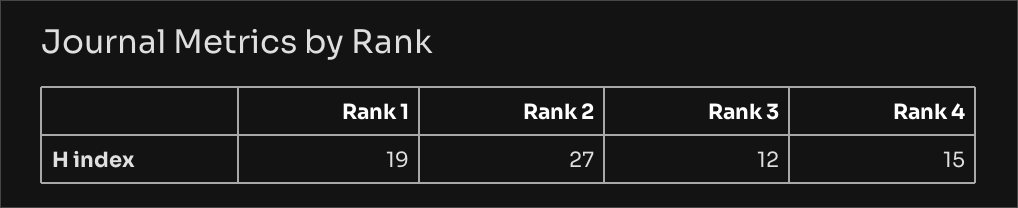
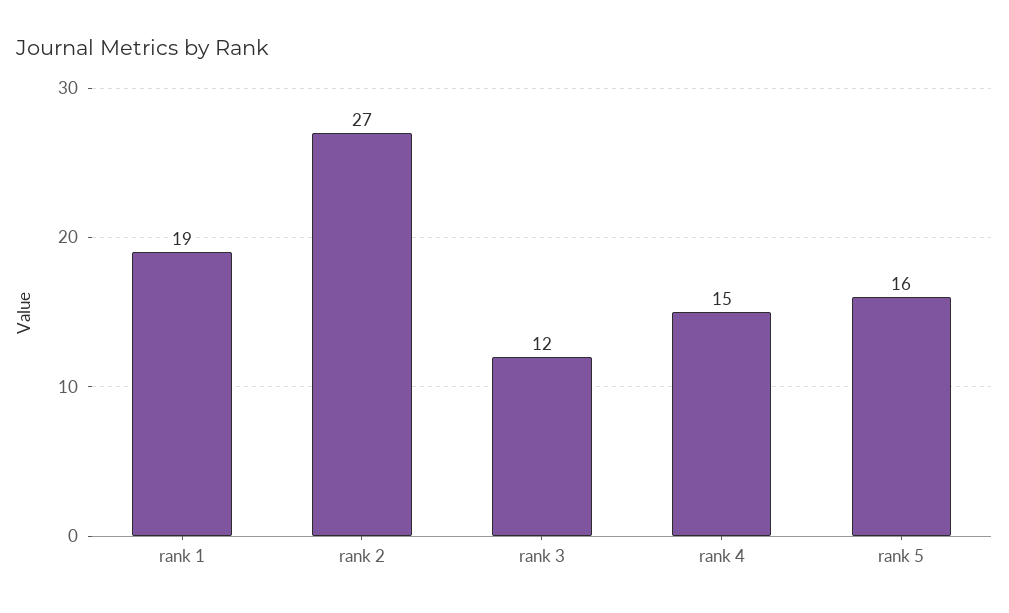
  {
    "Rank 1": 19,
    "Rank 2": 27,
    "Rank 3": 12,
-   "Rank 4": 15
+   "Rank 4": 15,
+   "rank 5": 16
  }

